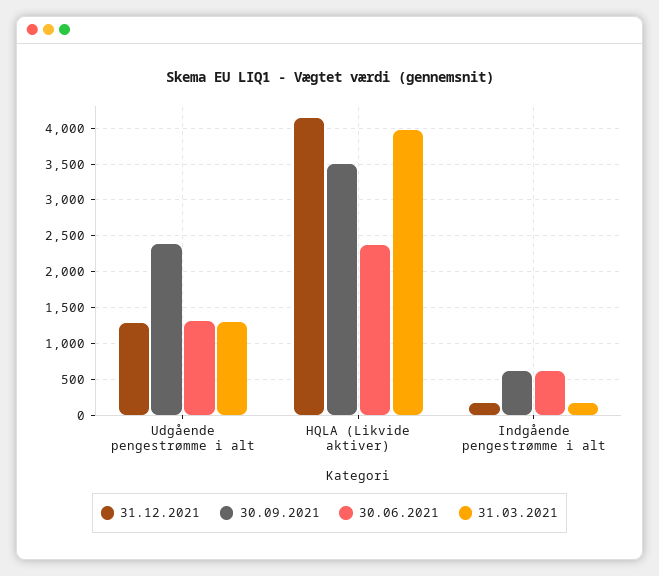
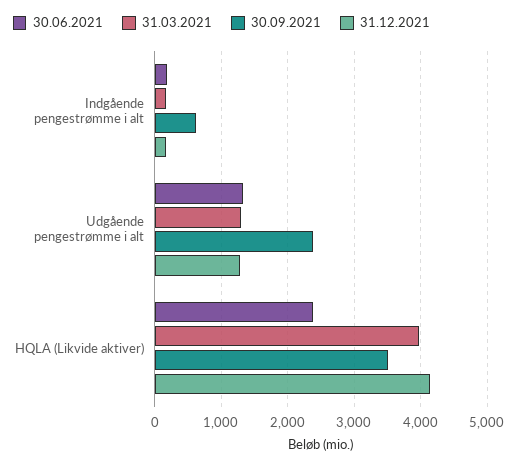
  {
    "31.12.2021": {
      "Udgående pengestrømme i alt": 1300,
      "HQLA (Likvide aktiver)": 4100,
      "Indgående pengestrømme i alt": 200
    },
    "30.09.2021": {
      "Udgående pengestrømme i alt": 2400,
      "HQLA (Likvide aktiver)": 3500,
      "Indgående pengestrømme i alt": 600
    },
    "30.06.2021": {
      "Udgående pengestrømme i alt": 1300,
      "HQLA (Likvide aktiver)": 2400,
-     "Indgående pengestrømme i alt": 600
+     "Indgående pengestrømme i alt": 200
    },
    "31.03.2021": {
      "Udgående pengestrømme i alt": 1300,
      "HQLA (Likvide aktiver)": 4000,
      "Indgående pengestrømme i alt": 200
    }
  }

